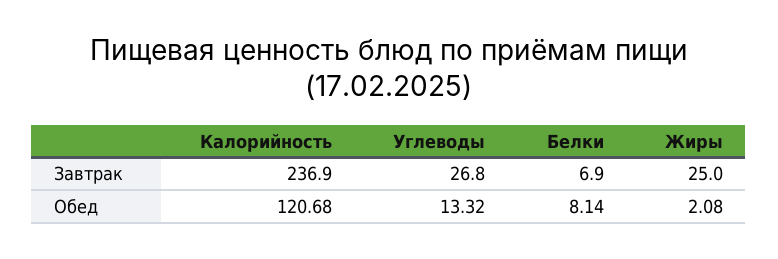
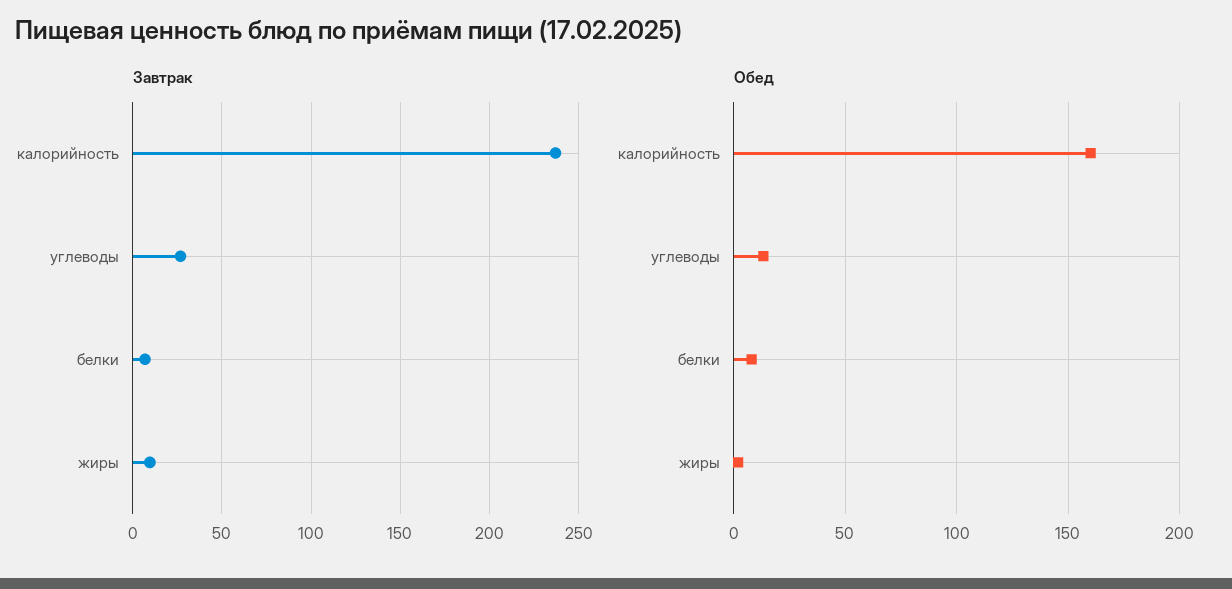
  {
    "Завтрак": {
      "Калорийность": 236.9,
      "Углеводы": 26.8,
      "Белки": 6.9,
-     "Жиры": 25
+     "Жиры": 10
    },
    "Обед": {
-     "Калорийность": 120.68,
+     "Калорийность": 160,
      "Углеводы": 13.32,
      "Белки": 8.14,
      "Жиры": 2.08
    }
  }

